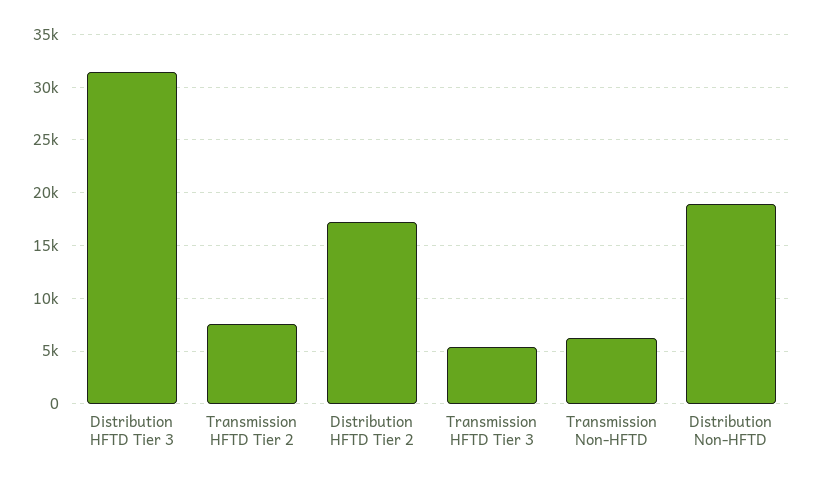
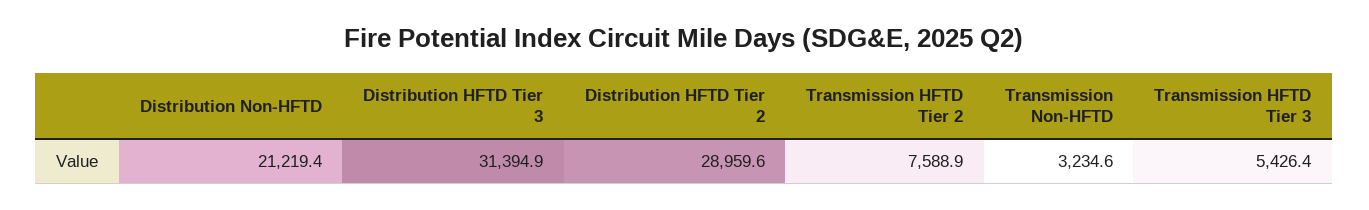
  {
    "Distribution HFTD Tier 3": 31394.9,
    "Transmission HFTD Tier 2": 7588.9,
-   "Distribution HFTD Tier 2": 17000,
+   "Distribution HFTD Tier 2": 28959.6,
    "Transmission HFTD Tier 3": 5426.4,
-   "Transmission Non-HFTD": 6000,
+   "Transmission Non-HFTD": 3234.6,
-   "Distribution Non-HFTD": 19000
+   "Distribution Non-HFTD": 21219.4
  }

